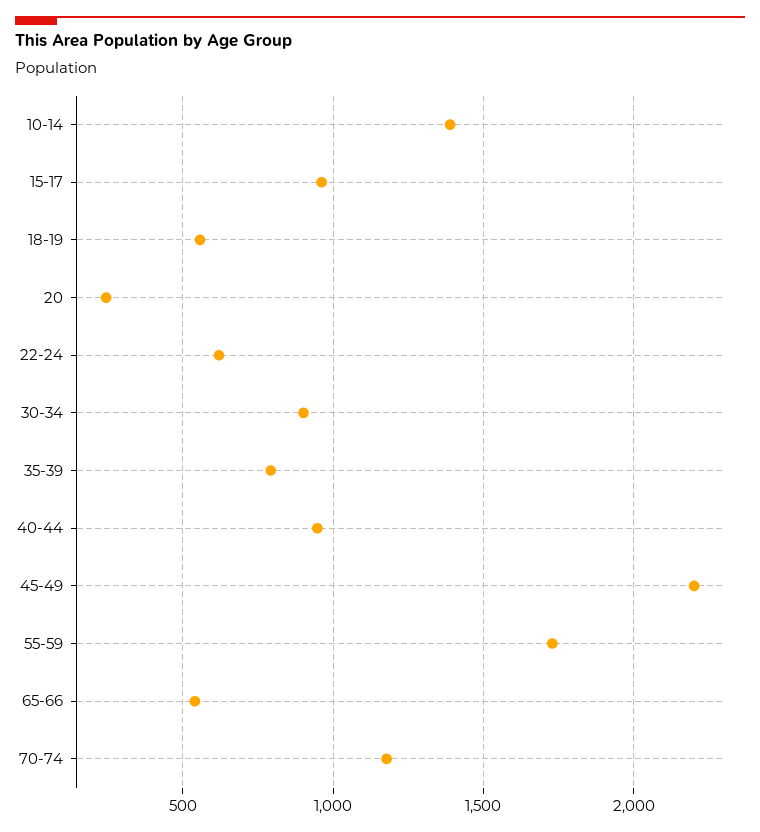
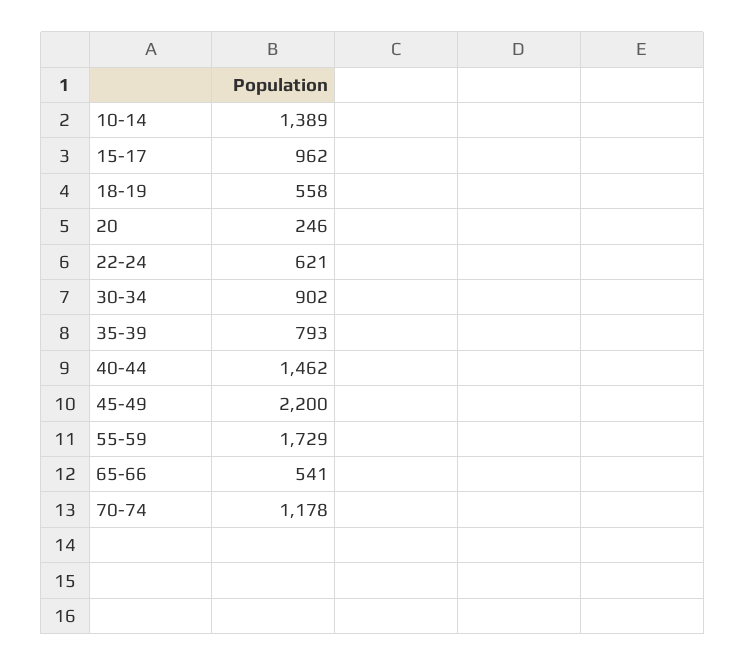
  {
    "10-14": 1389,
    "15-17": 962,
    "18-19": 558,
    "20": 246,
    "22-24": 621,
    "30-34": 902,
    "35-39": 793,
-   "40-44": 950,
+   "40-44": 1462,
    "45-49": 2200,
    "55-59": 1729,
    "65-66": 541,
    "70-74": 1178
  }

